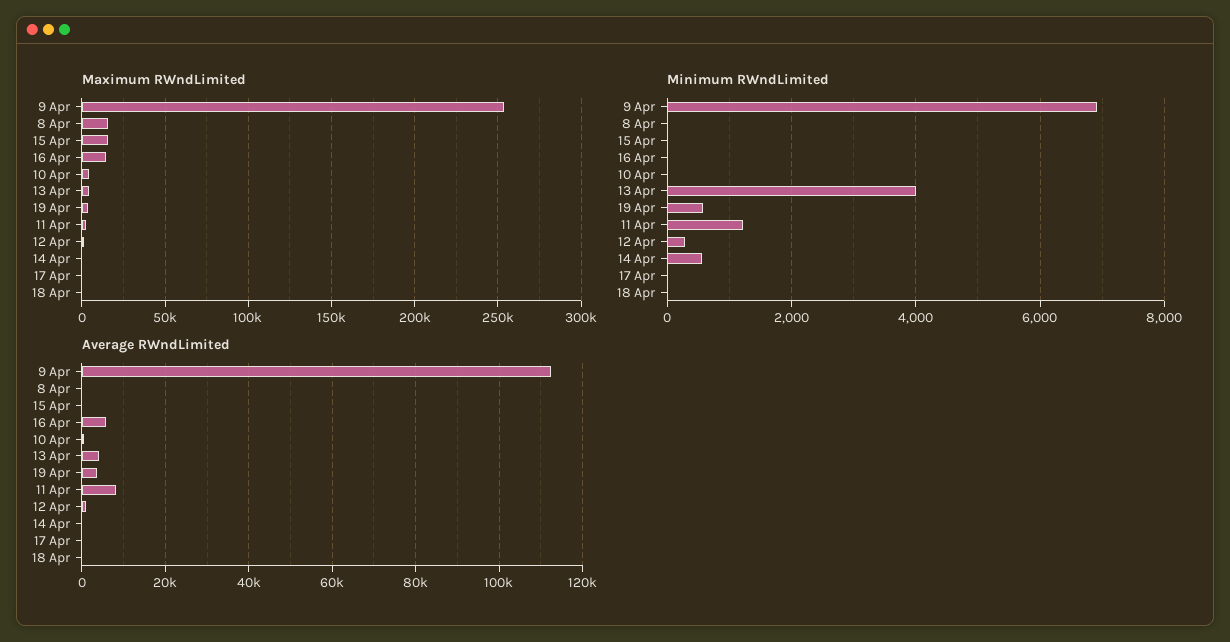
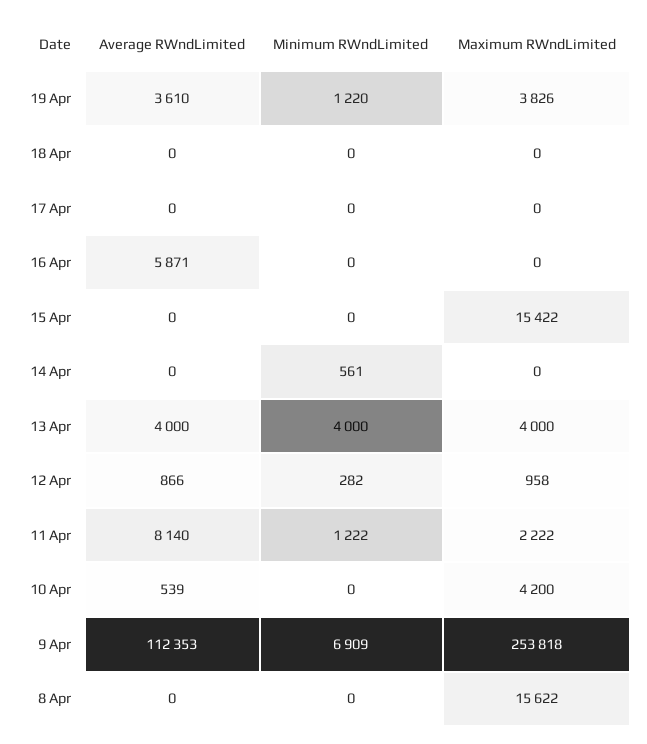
  {
    "Maximum RWndLimited": {
      "9 Apr": 253818,
      "8 Apr": 15622,
      "15 Apr": 15422,
-     "16 Apr": 15000,
+     "16 Apr": 0,
      "10 Apr": 4200,
      "13 Apr": 4000,
      "19 Apr": 3826,
      "11 Apr": 2222,
      "12 Apr": 958,
      "14 Apr": 0,
      "17 Apr": 0,
      "18 Apr": 0
    },
    "Minimum RWndLimited": {
      "9 Apr": 6909,
      "8 Apr": 0,
      "15 Apr": 0,
      "16 Apr": 0,
      "10 Apr": 0,
      "13 Apr": 4000,
-     "19 Apr": 600,
+     "19 Apr": 1220,
      "11 Apr": 1222,
      "12 Apr": 282,
      "14 Apr": 561,
      "17 Apr": 0,
      "18 Apr": 0
    },
    "Average RWndLimited": {
      "9 Apr": 112353,
      "8 Apr": 0,
      "15 Apr": 0,
      "16 Apr": 5871,
      "10 Apr": 539,
      "13 Apr": 4000,
      "19 Apr": 3610,
      "11 Apr": 8140,
      "12 Apr": 866,
      "14 Apr": 0,
      "17 Apr": 0,
      "18 Apr": 0
    }
  }

